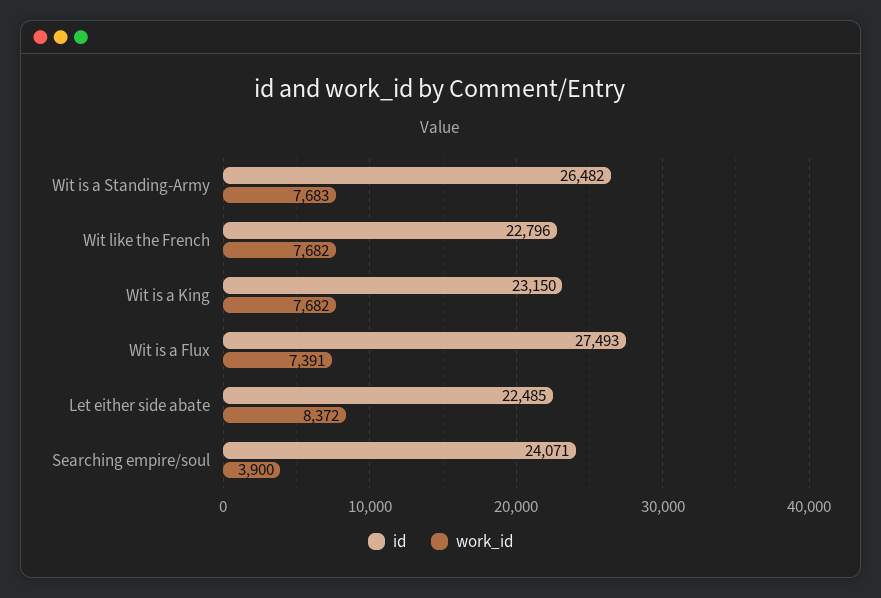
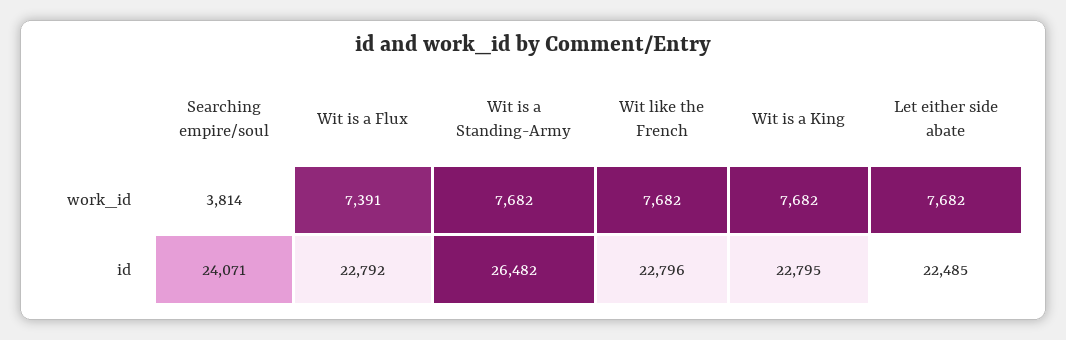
  {
    "id": {
      "Wit is a Standing-Army": 26482,
      "Wit like the French": 22796,
-     "Wit is a King": 23150,
+     "Wit is a King": 22795,
-     "Wit is a Flux": 27493,
+     "Wit is a Flux": 22792,
      "Let either side abate": 22485,
      "Searching empire/soul": 24071
    },
    "work_id": {
-     "Wit is a Standing-Army": 7683,
+     "Wit is a Standing-Army": 7682,
      "Wit like the French": 7682,
      "Wit is a King": 7682,
      "Wit is a Flux": 7391,
-     "Let either side abate": 8372,
+     "Let either side abate": 7682,
-     "Searching empire/soul": 3900
+     "Searching empire/soul": 3814
    }
  }

